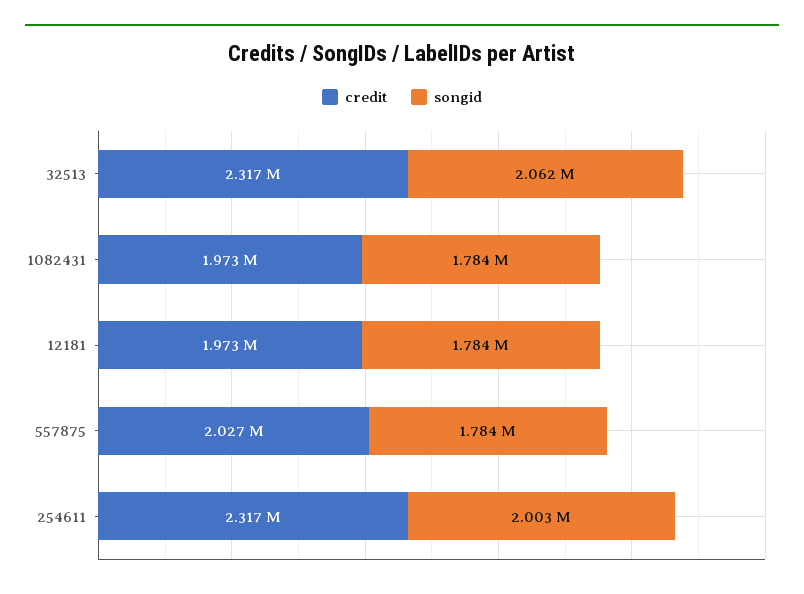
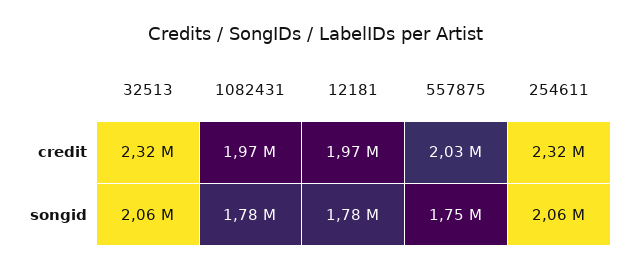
  {
    "credit": {
      "32513": 2317000,
      "1082431": 1973000,
      "12181": 1973000,
      "557875": 2027000,
      "254611": 2317000
    },
    "songid": {
      "32513": 2062000,
      "1082431": 1784000,
      "12181": 1784000,
-     "557875": 1784000,
+     "557875": 1750000,
-     "254611": 2003000
+     "254611": 2060000
    }
  }

